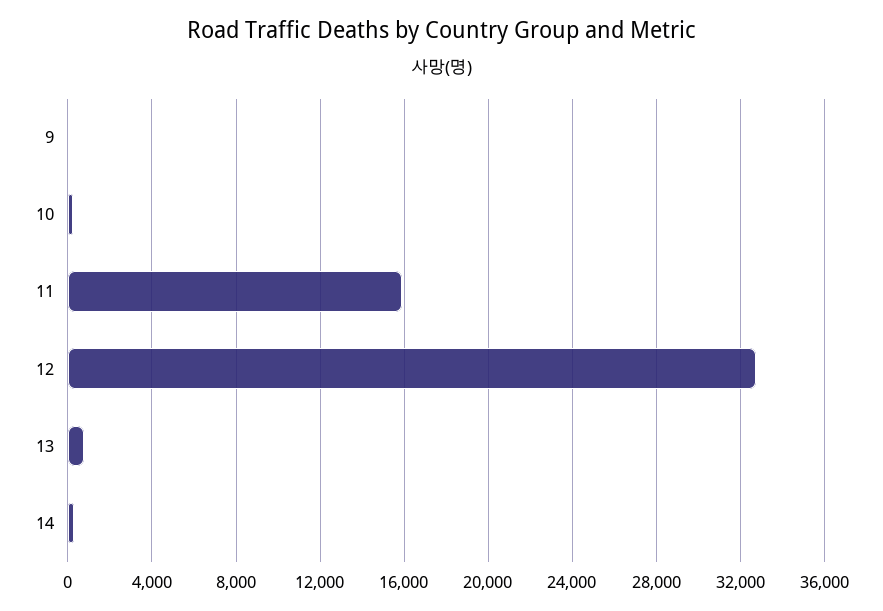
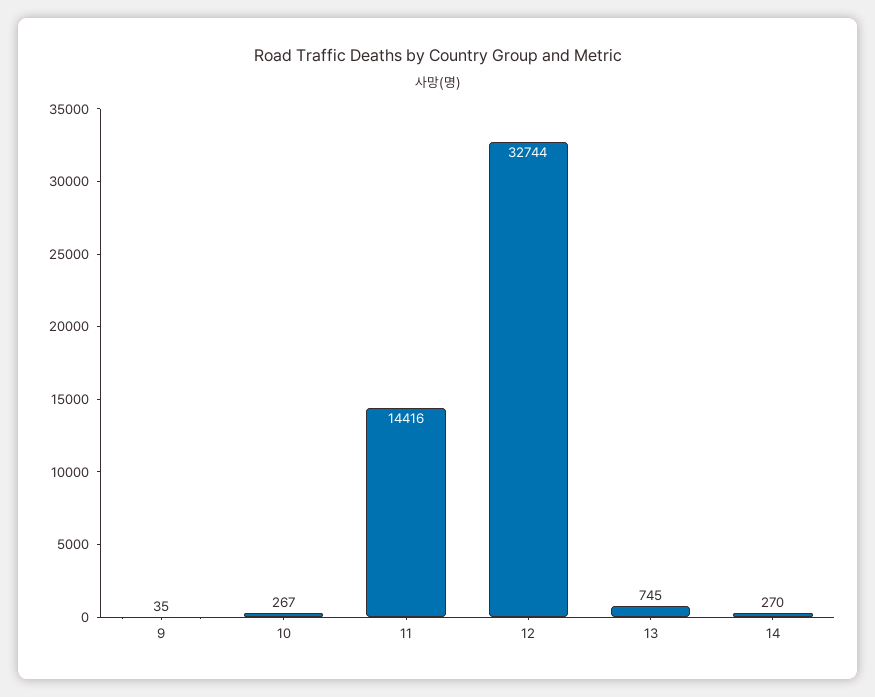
  {
    "9": 35,
    "10": 267,
-   "11": 16000,
+   "11": 14416,
    "12": 32744,
    "13": 745,
    "14": 270
  }

